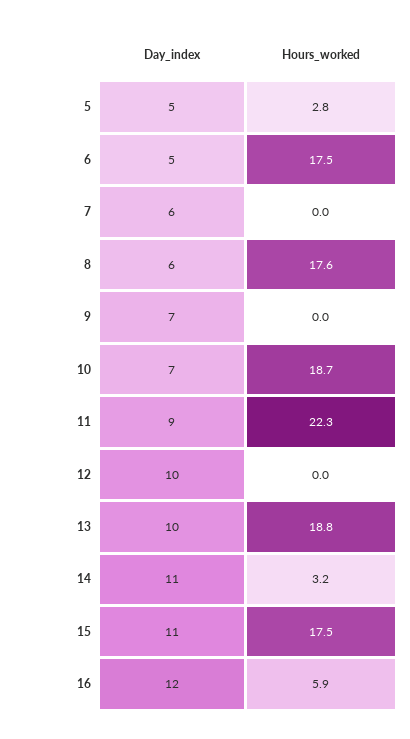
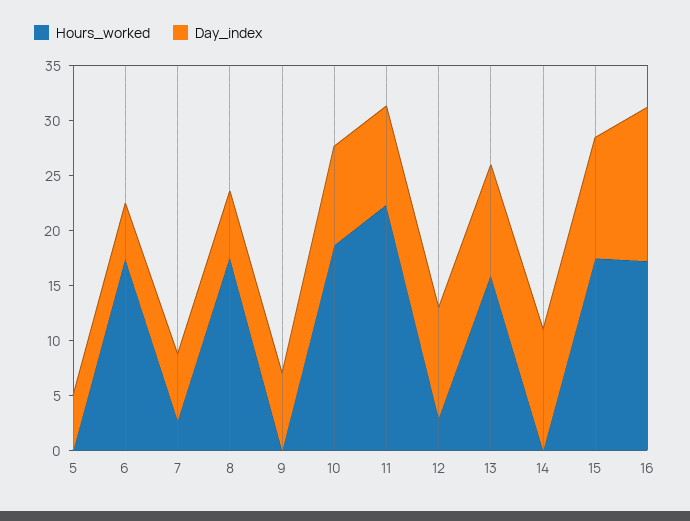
  {
    "Day_index": {
      "5": 5,
      "6": 5,
      "7": 6,
      "8": 6,
      "9": 7,
-     "10": 7,
+     "10": 9,
      "11": 9,
      "12": 10,
      "13": 10,
      "14": 11,
      "15": 11,
-     "16": 12
+     "16": 14
    },
    "Hours_worked": {
-     "5": 2.8,
+     "5": 0,
      "6": 17.5,
-     "7": 0,
+     "7": 3,
      "8": 17.6,
      "9": 0,
      "10": 18.7,
      "11": 22.3,
-     "12": 0,
+     "12": 3,
-     "13": 18.8,
+     "13": 16,
-     "14": 3.2,
+     "14": 0,
      "15": 17.5,
-     "16": 5.9
+     "16": 17
    }
  }

